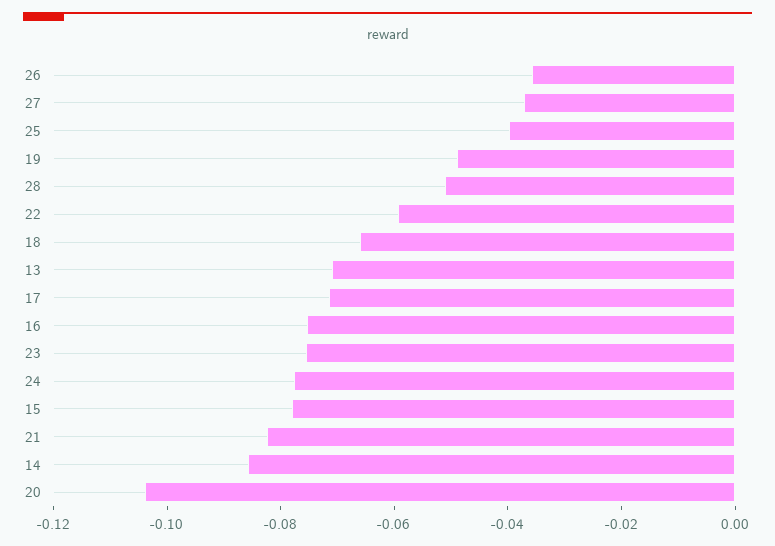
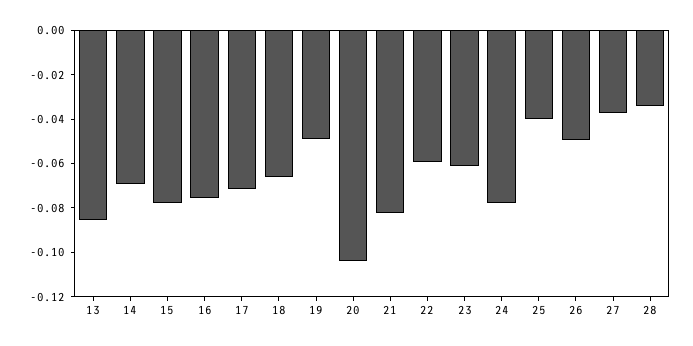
  {
-   "26": -0.035,
+   "26": -0.05,
    "27": -0.035,
    "25": -0.04,
    "19": -0.05,
-   "28": -0.05,
+   "28": -0.035,
    "22": -0.06,
    "18": -0.065,
-   "13": -0.07,
+   "13": -0.085,
    "17": -0.07,
    "16": -0.075,
-   "23": -0.075,
+   "23": -0.06,
    "24": -0.08,
    "15": -0.08,
    "21": -0.08,
-   "14": -0.085,
+   "14": -0.07,
    "20": -0.105
  }

